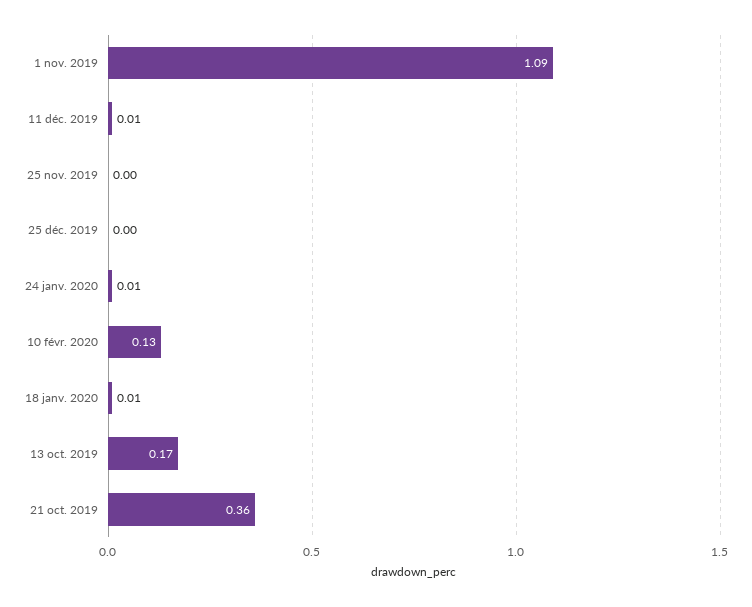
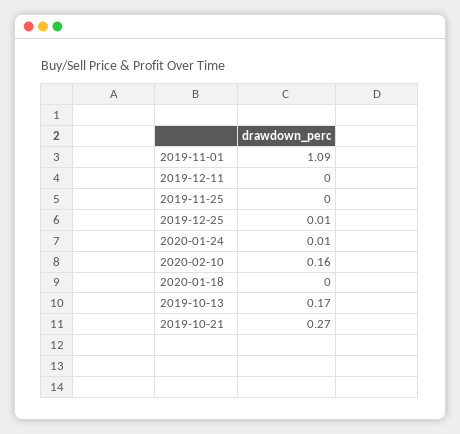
  {
    "1 nov. 2019": 1.09,
-   "11 déc. 2019": 0.01,
+   "11 déc. 2019": 0,
    "25 nov. 2019": 0,
-   "25 déc. 2019": 0,
+   "25 déc. 2019": 0.01,
    "24 janv. 2020": 0.01,
-   "10 févr. 2020": 0.13,
+   "10 févr. 2020": 0.16,
-   "18 janv. 2020": 0.01,
+   "18 janv. 2020": 0,
    "13 oct. 2019": 0.17,
-   "21 oct. 2019": 0.36
+   "21 oct. 2019": 0.27
  }

